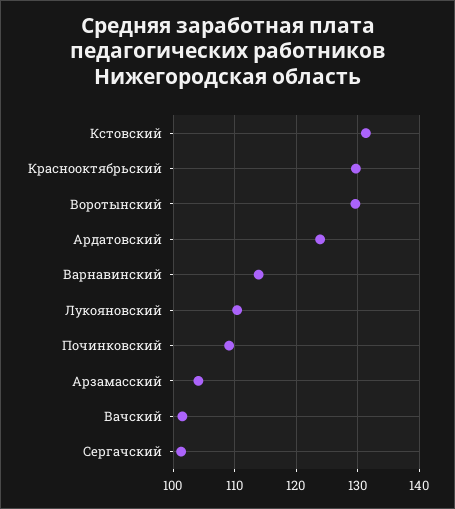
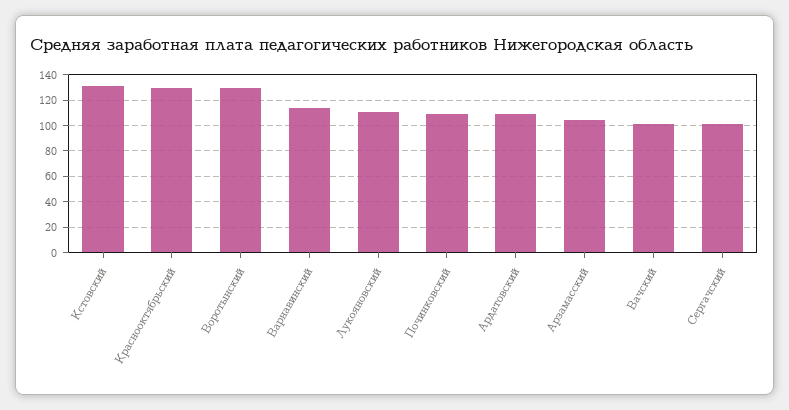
  {
    "Кстовский": 131,
    "Краснооктябрьский": 130,
    "Воротынский": 130,
-   "Ардатовский": 124,
+   "Ардатовский": 110,
    "Варнавинский": 114,
    "Лукояновский": 110,
    "Починковский": 109,
    "Арзамасский": 104,
    "Вачский": 102,
    "Сергачский": 101
  }

